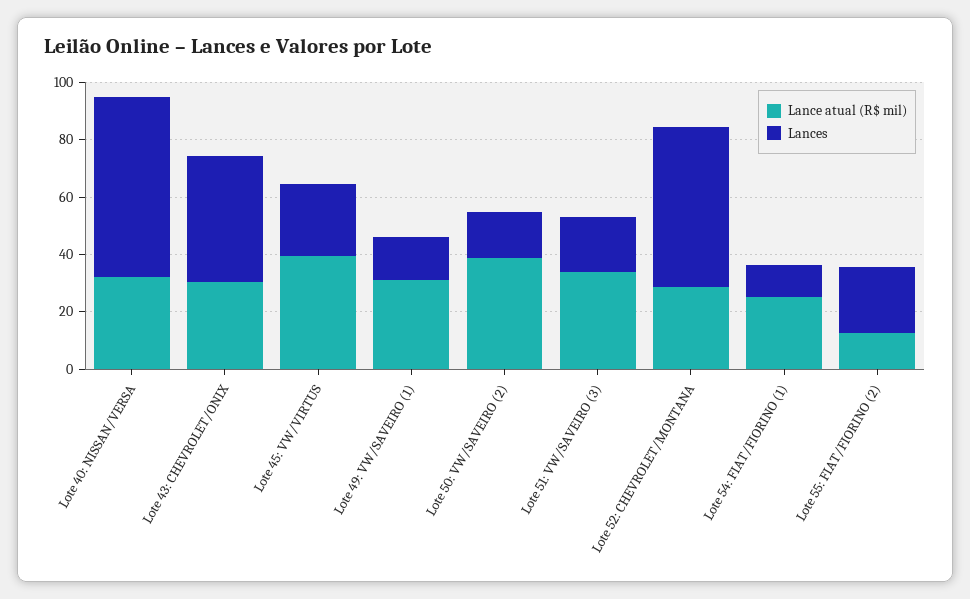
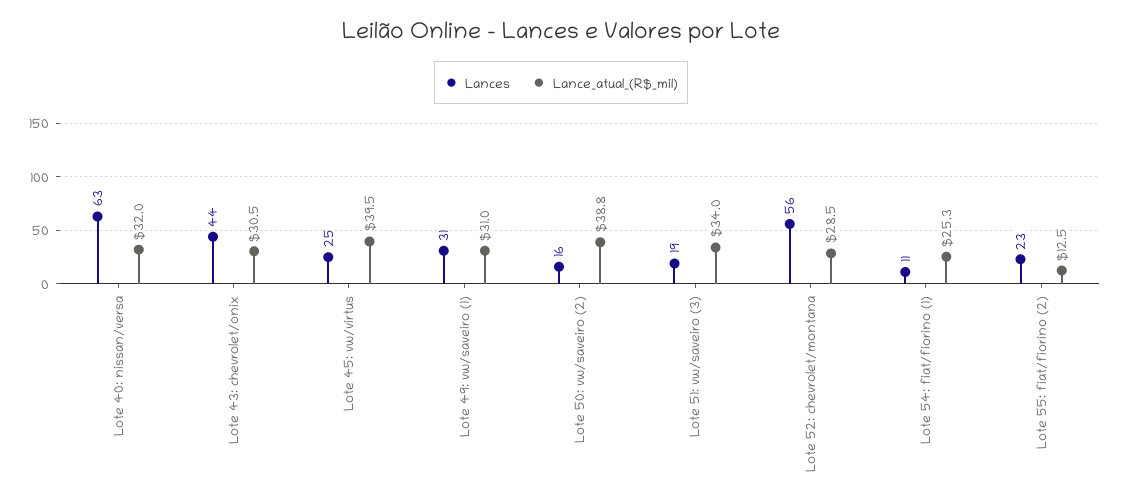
  {
    "Lance atual (R$ mil)": {
      "Lote 40: NISSAN/VERSA": 32,
      "Lote 43: CHEVROLET/ONIX": 30.5,
      "Lote 45: VW/VIRTUS": 39.5,
      "Lote 49: VW/SAVEIRO (1)": 31,
      "Lote 50: VW/SAVEIRO (2)": 38.8,
      "Lote 51: VW/SAVEIRO (3)": 34,
      "Lote 52: CHEVROLET/MONTANA": 28.5,
      "Lote 54: FIAT/FIORINO (1)": 25.3,
      "Lote 55: FIAT/FIORINO (2)": 12.5
    },
    "Lances": {
      "Lote 40: NISSAN/VERSA": 63,
      "Lote 43: CHEVROLET/ONIX": 44,
      "Lote 45: VW/VIRTUS": 25,
-     "Lote 49: VW/SAVEIRO (1)": 15,
+     "Lote 49: VW/SAVEIRO (1)": 31,
      "Lote 50: VW/SAVEIRO (2)": 16,
      "Lote 51: VW/SAVEIRO (3)": 19,
      "Lote 52: CHEVROLET/MONTANA": 56,
      "Lote 54: FIAT/FIORINO (1)": 11,
      "Lote 55: FIAT/FIORINO (2)": 23
    }
  }

